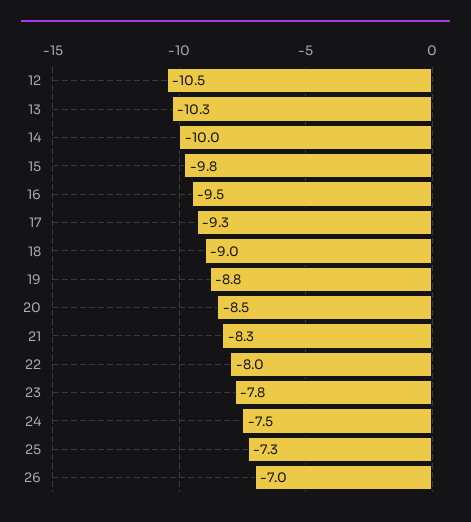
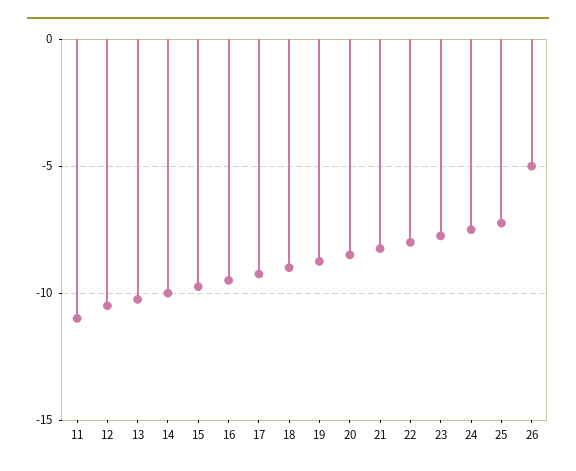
  {
    "12": -10.5,
    "13": -10.3,
    "14": -10,
    "15": -9.8,
    "16": -9.5,
    "17": -9.3,
    "18": -9,
    "19": -8.8,
    "20": -8.5,
    "21": -8.3,
    "22": -8,
    "23": -7.8,
    "24": -7.5,
    "25": -7.3,
-   "26": -7
+   "26": -5,
+   "11": -11
  }

